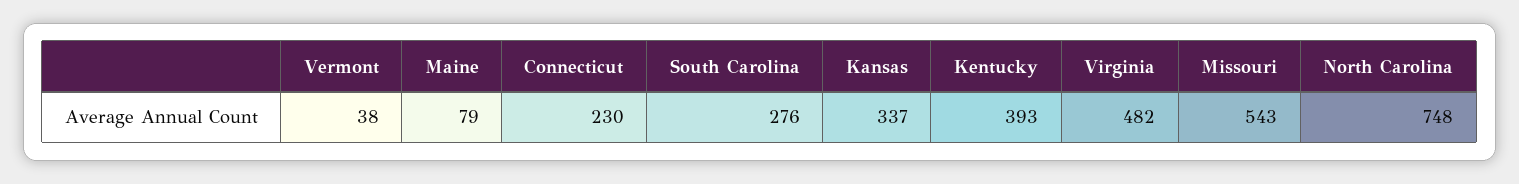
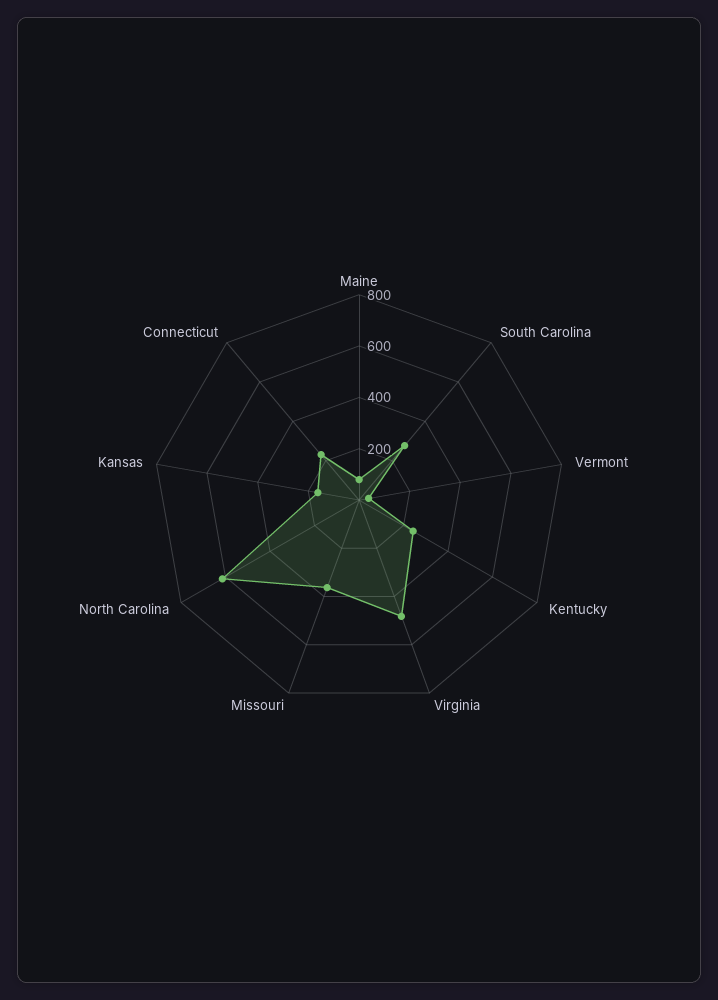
  {
    "Vermont": 38,
    "Maine": 79,
    "Connecticut": 230,
    "South Carolina": 276,
-   "Kansas": 337,
+   "Kansas": 150,
-   "Kentucky": 393,
+   "Kentucky": 250,
    "Virginia": 482,
-   "Missouri": 543,
+   "Missouri": 350,
-   "North Carolina": 748
+   "North Carolina": 600
  }

